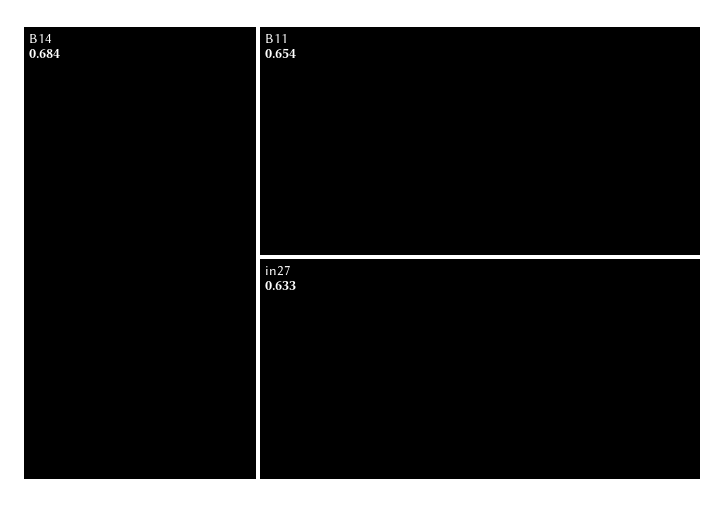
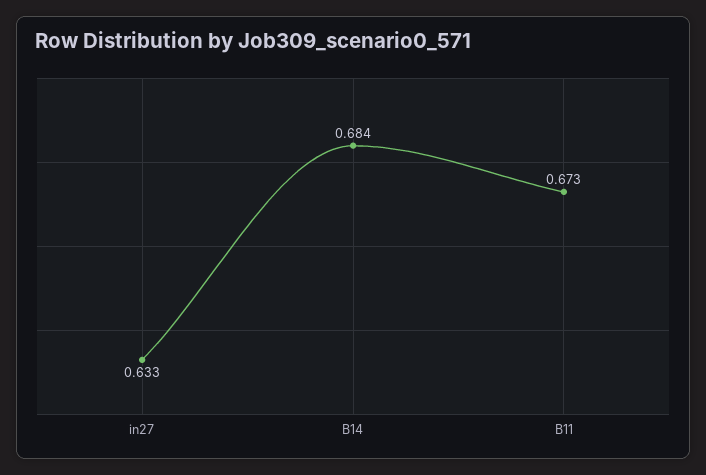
  {
    "B14": 0.684,
-   "B11": 0.654,
+   "B11": 0.673,
    "in27": 0.633
  }

